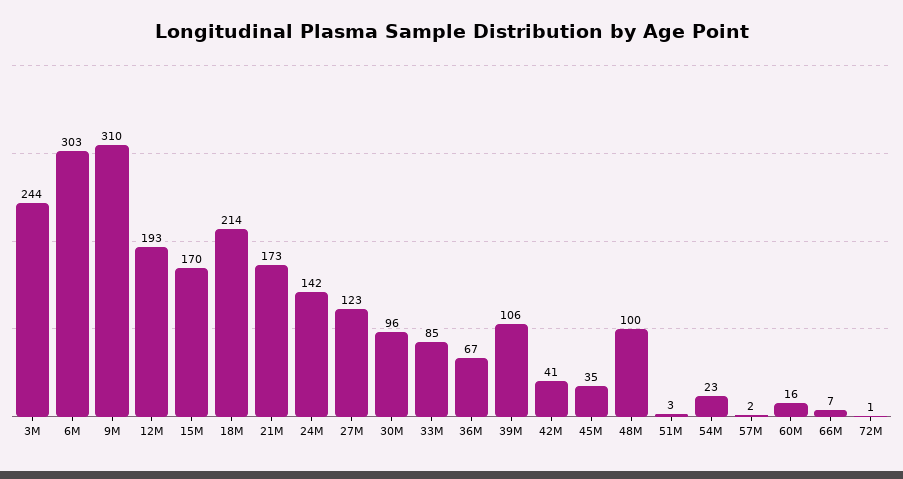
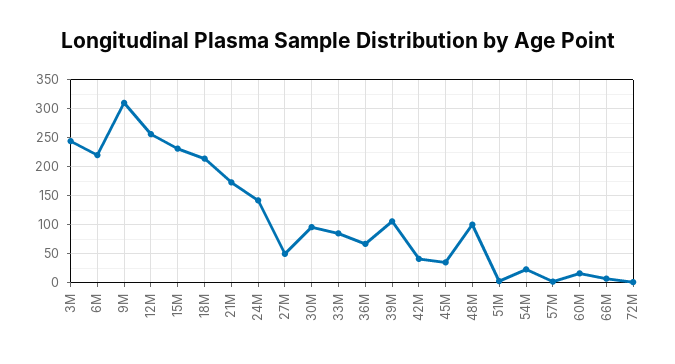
  {
    "3M": 244,
-   "6M": 303,
+   "6M": 225,
    "9M": 310,
-   "12M": 193,
+   "12M": 250,
-   "15M": 170,
+   "15M": 225,
    "18M": 214,
    "21M": 173,
    "24M": 142,
-   "27M": 123,
+   "27M": 50,
    "30M": 96,
    "33M": 85,
    "36M": 67,
    "39M": 106,
    "42M": 41,
    "45M": 35,
    "48M": 100,
    "51M": 3,
    "54M": 23,
    "57M": 2,
    "60M": 16,
    "66M": 7,
    "72M": 1
  }

